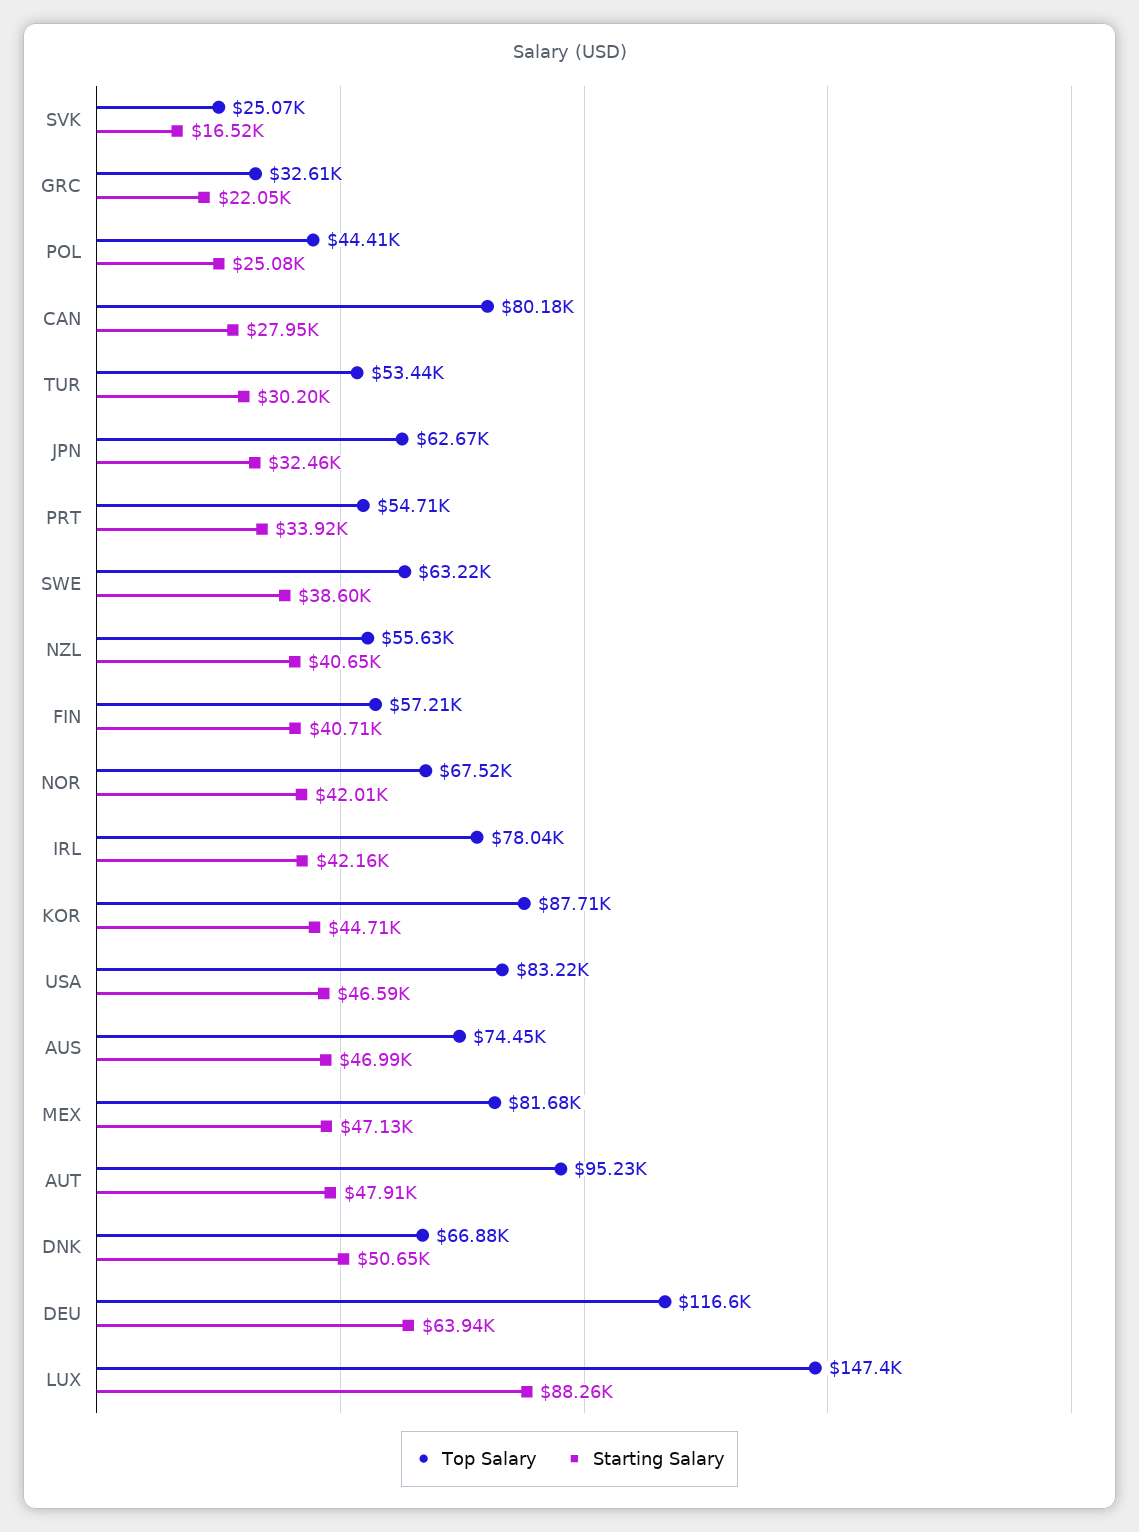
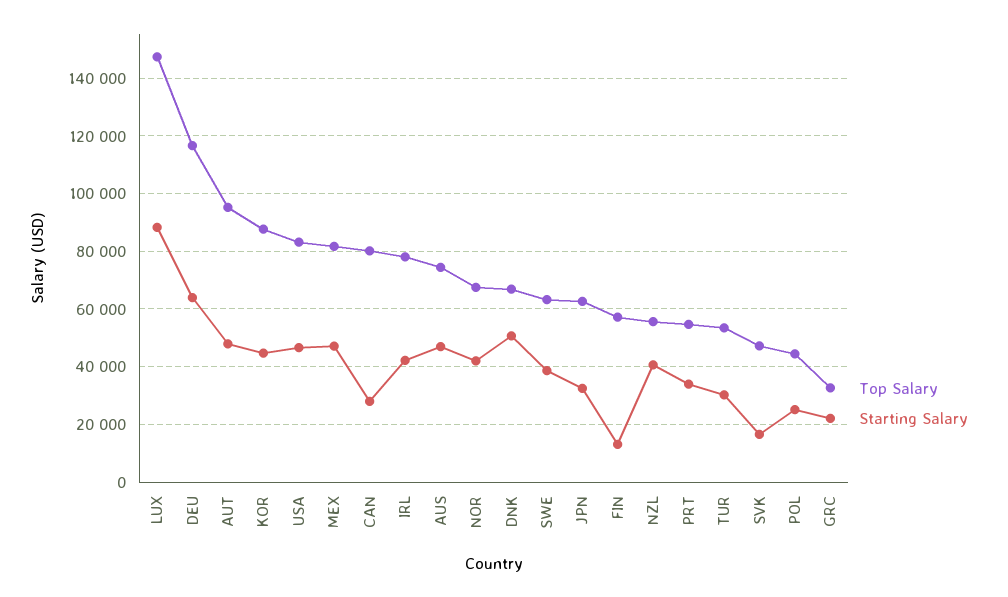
  {
    "Top Salary": {
-     "SVK": 25070,
+     "SVK": 47500,
      "GRC": 32610,
      "POL": 44410,
      "CAN": 80180,
      "TUR": 53440,
      "JPN": 62670,
      "PRT": 54710,
      "SWE": 63220,
      "NZL": 55630,
      "FIN": 57210,
      "NOR": 67520,
      "IRL": 78040,
      "KOR": 87710,
      "USA": 83220,
      "AUS": 74450,
      "MEX": 81680,
      "AUT": 95230,
      "DNK": 66880,
      "DEU": 116600,
      "LUX": 147400
    },
    "Starting Salary": {
      "SVK": 16520,
      "GRC": 22050,
      "POL": 25080,
      "CAN": 27950,
      "TUR": 30200,
      "JPN": 32460,
      "PRT": 33920,
      "SWE": 38600,
      "NZL": 40650,
-     "FIN": 40710,
+     "FIN": 12500,
      "NOR": 42010,
      "IRL": 42160,
      "KOR": 44710,
      "USA": 46590,
      "AUS": 46990,
      "MEX": 47130,
      "AUT": 47910,
      "DNK": 50650,
      "DEU": 63940,
      "LUX": 88260
    }
  }

